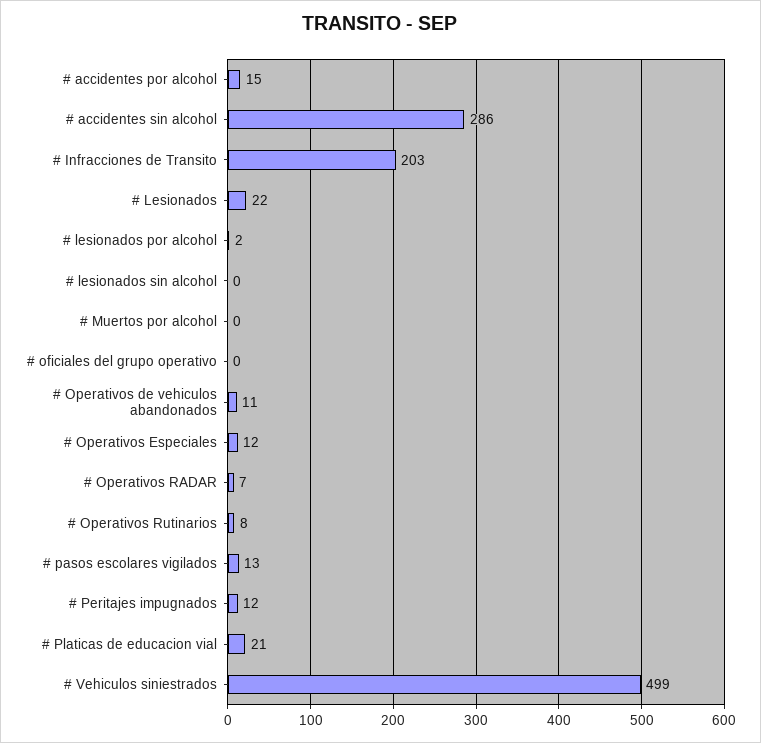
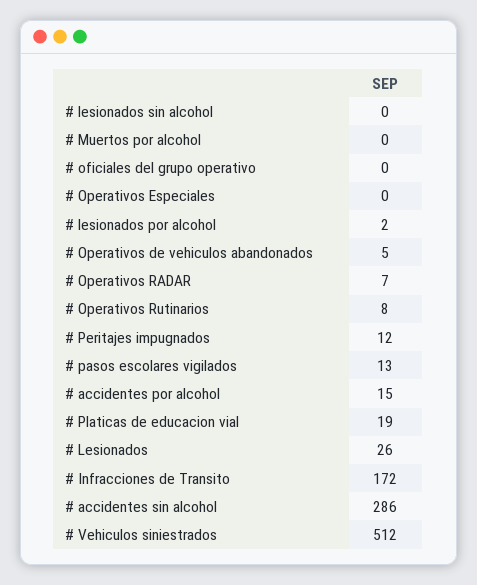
  {
    "# accidentes por alcohol": 15,
    "# accidentes sin alcohol": 286,
-   "# Infracciones de Transito": 203,
+   "# Infracciones de Transito": 172,
-   "# Lesionados": 22,
+   "# Lesionados": 26,
    "# lesionados por alcohol": 2,
    "# lesionados sin alcohol": 0,
    "# Muertos por alcohol": 0,
    "# oficiales del grupo operativo": 0,
-   "# Operativos de vehiculos abandonados": 11,
+   "# Operativos de vehiculos abandonados": 5,
-   "# Operativos Especiales": 12,
+   "# Operativos Especiales": 0,
    "# Operativos RADAR": 7,
    "# Operativos Rutinarios": 8,
    "# pasos escolares vigilados": 13,
    "# Peritajes impugnados": 12,
-   "# Platicas de educacion vial": 21,
+   "# Platicas de educacion vial": 19,
-   "# Vehiculos siniestrados": 499
+   "# Vehiculos siniestrados": 512
  }

